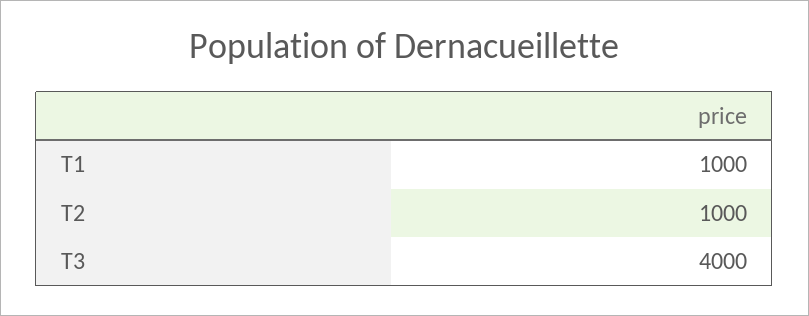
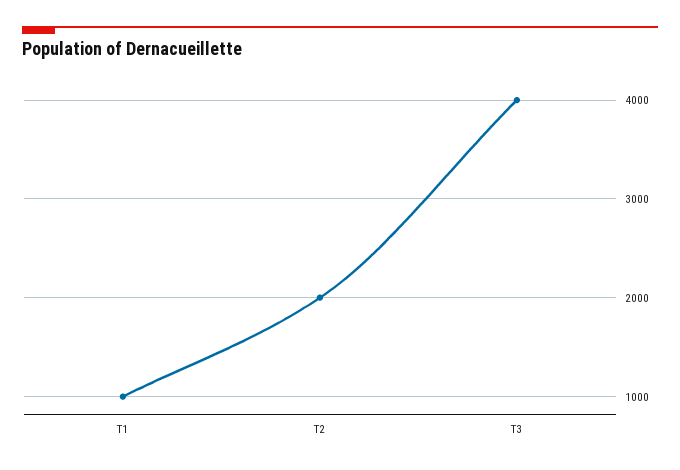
  {
    "T1": 1000,
-   "T2": 1000,
+   "T2": 2000,
    "T3": 4000
  }

